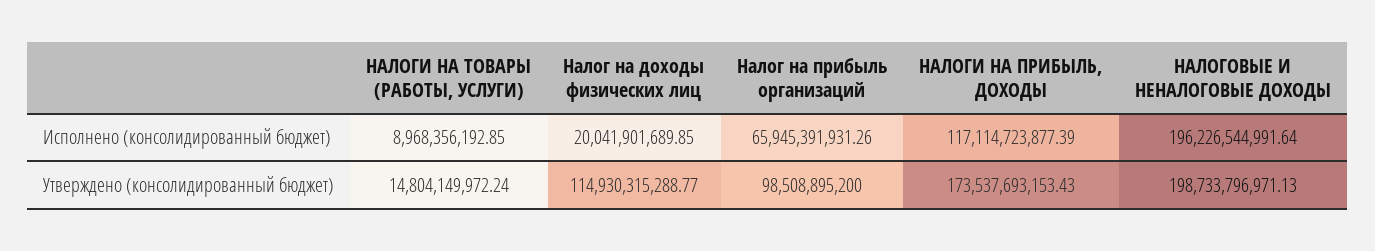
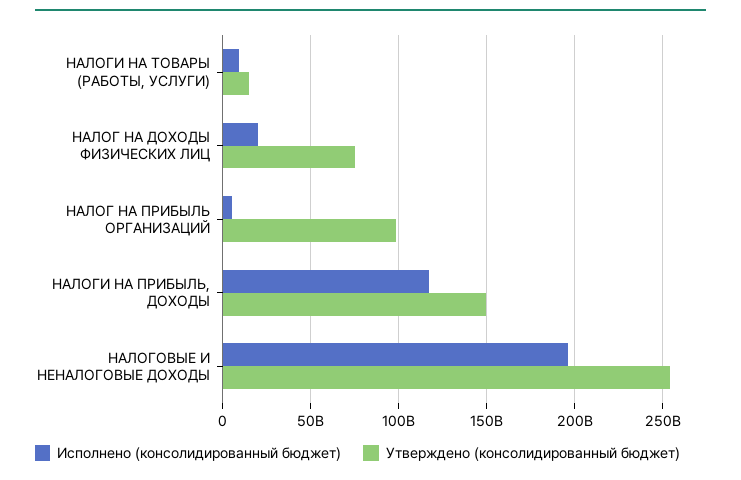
  {
    "Исполнено (консолидированный бюджет)": {
      "НАЛОГИ НА ТОВАРЫ (РАБОТЫ, УСЛУГИ)": 8968356192.85,
      "Налог на доходы физических лиц": 20041901689.85,
-     "Налог на прибыль организаций": 65945391931.26,
+     "Налог на прибыль организаций": 5000000000,
      "НАЛОГИ НА ПРИБЫЛЬ, ДОХОДЫ": 117114723877.39,
      "НАЛОГОВЫЕ И НЕНАЛОГОВЫЕ ДОХОДЫ": 196226544991.64
    },
    "Утверждено (консолидированный бюджет)": {
      "НАЛОГИ НА ТОВАРЫ (РАБОТЫ, УСЛУГИ)": 14804149972.24,
-     "Налог на доходы физических лиц": 114930315288.77,
+     "Налог на доходы физических лиц": 75000000000,
      "Налог на прибыль организаций": 98508895200,
-     "НАЛОГИ НА ПРИБЫЛЬ, ДОХОДЫ": 173537693153.43,
+     "НАЛОГИ НА ПРИБЫЛЬ, ДОХОДЫ": 150000000000,
-     "НАЛОГОВЫЕ И НЕНАЛОГОВЫЕ ДОХОДЫ": 198733796971.13
+     "НАЛОГОВЫЕ И НЕНАЛОГОВЫЕ ДОХОДЫ": 255000000000
    }
  }

